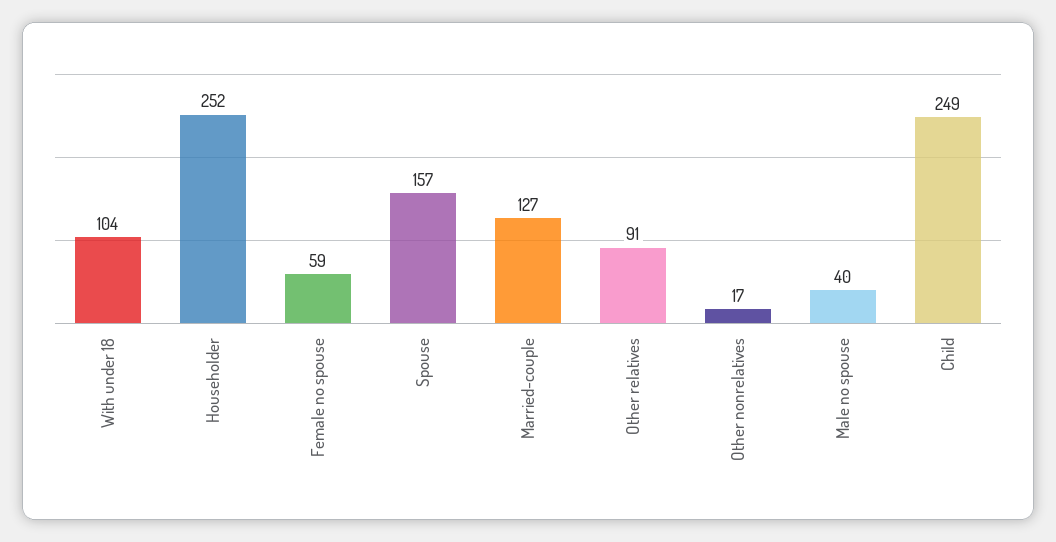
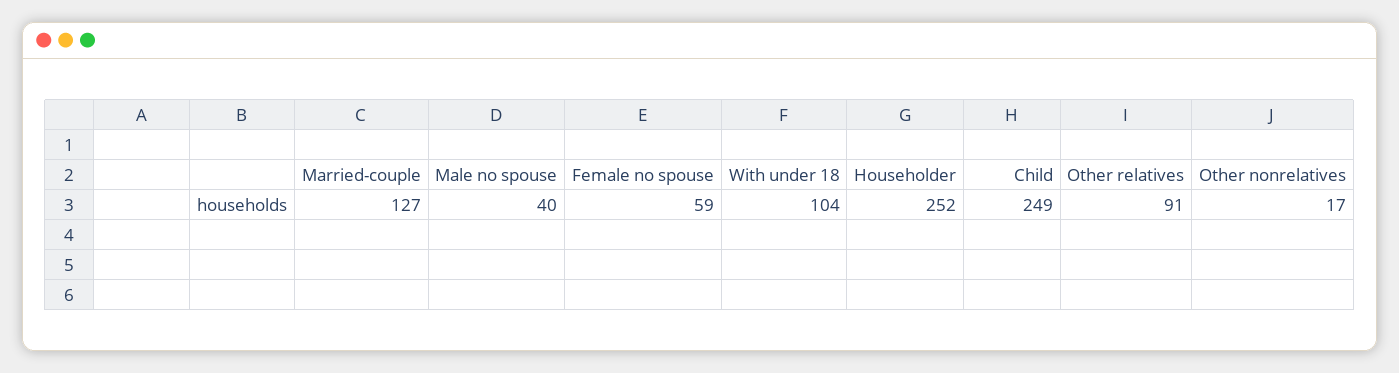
  {
    "With under 18": 104,
    "Householder": 252,
    "Female no spouse": 59,
-   "Spouse": 157,
    "Married-couple": 127,
    "Other relatives": 91,
    "Other nonrelatives": 17,
    "Male no spouse": 40,
    "Child": 249
  }

